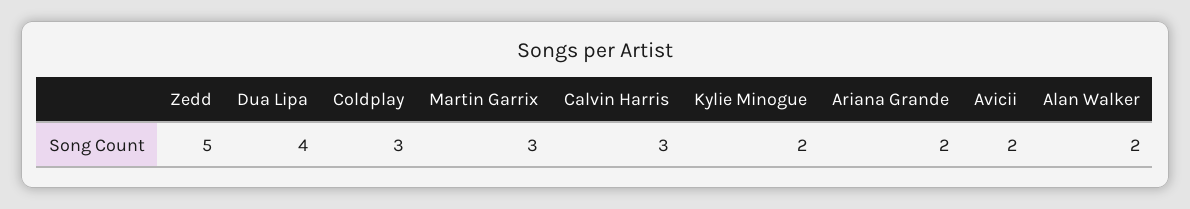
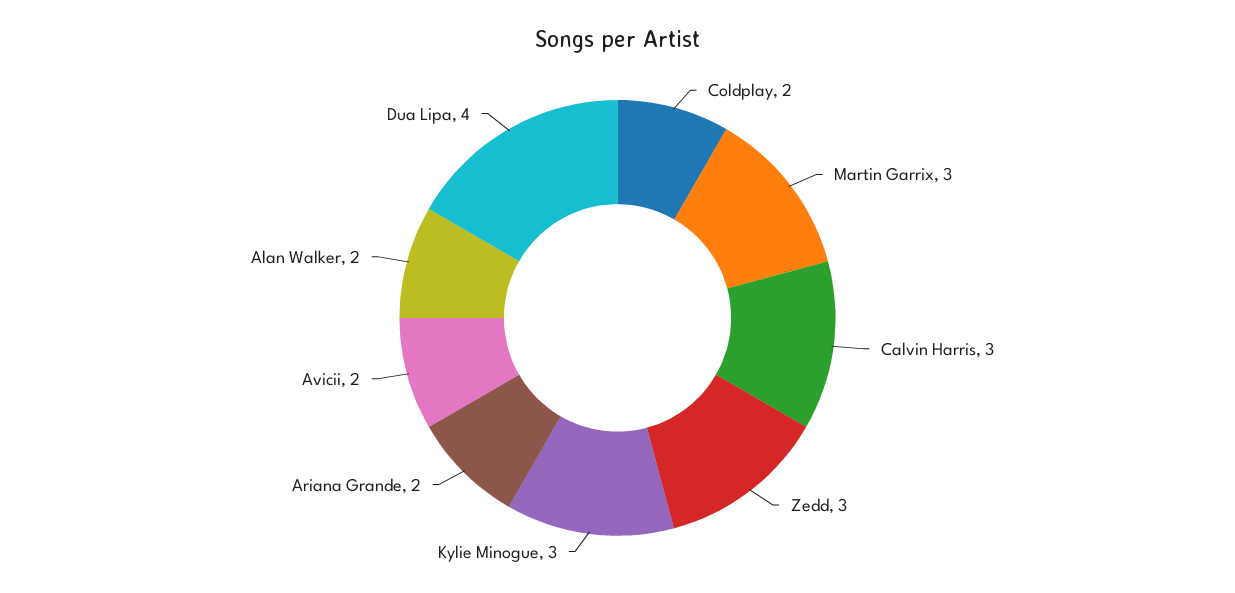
  {
-   "Zedd": 5,
+   "Zedd": 3,
    "Dua Lipa": 4,
-   "Coldplay": 3,
+   "Coldplay": 2,
    "Martin Garrix": 3,
    "Calvin Harris": 3,
-   "Kylie Minogue": 2,
+   "Kylie Minogue": 3,
    "Ariana Grande": 2,
    "Avicii": 2,
    "Alan Walker": 2
  }

